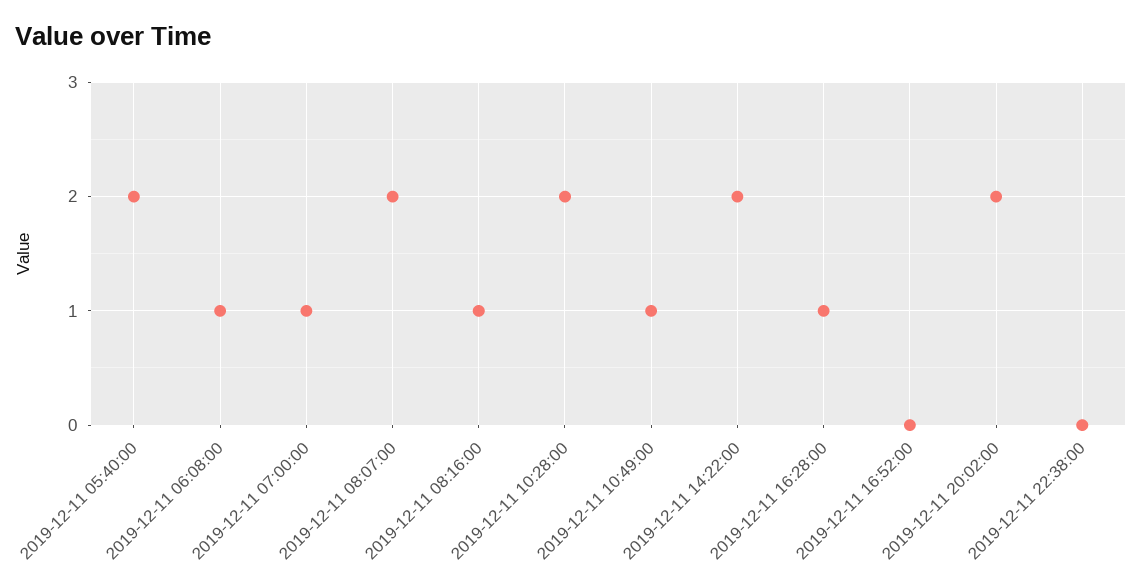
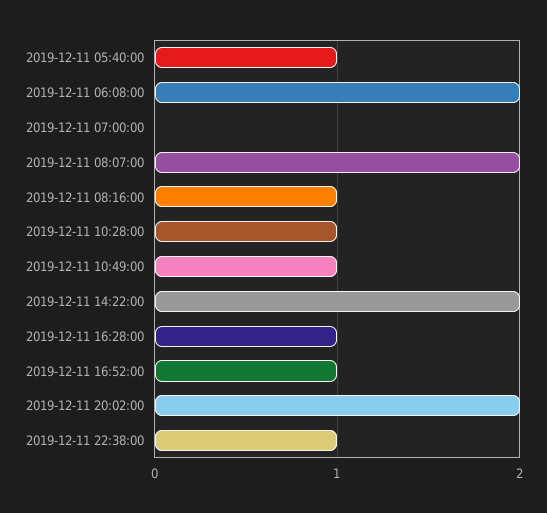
  {
-   "2019-12-11 05:40:00": 2,
+   "2019-12-11 05:40:00": 1,
-   "2019-12-11 06:08:00": 1,
+   "2019-12-11 06:08:00": 2,
-   "2019-12-11 07:00:00": 1,
+   "2019-12-11 07:00:00": 0,
    "2019-12-11 08:07:00": 2,
    "2019-12-11 08:16:00": 1,
-   "2019-12-11 10:28:00": 2,
+   "2019-12-11 10:28:00": 1,
    "2019-12-11 10:49:00": 1,
    "2019-12-11 14:22:00": 2,
    "2019-12-11 16:28:00": 1,
-   "2019-12-11 16:52:00": 0,
+   "2019-12-11 16:52:00": 1,
    "2019-12-11 20:02:00": 2,
-   "2019-12-11 22:38:00": 0
+   "2019-12-11 22:38:00": 1
  }

